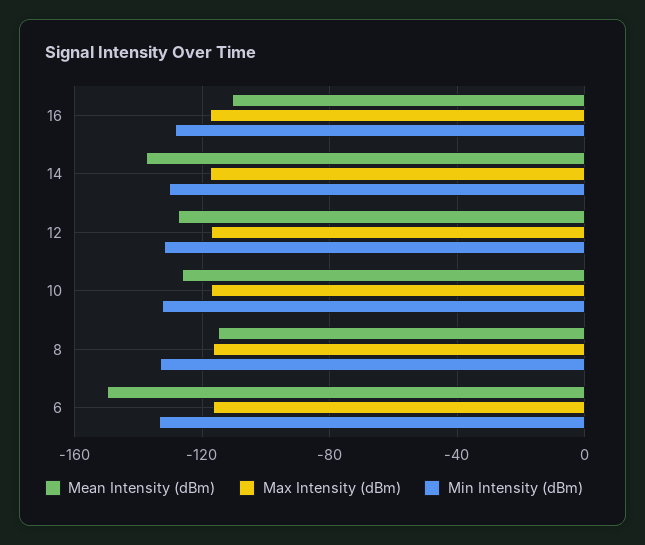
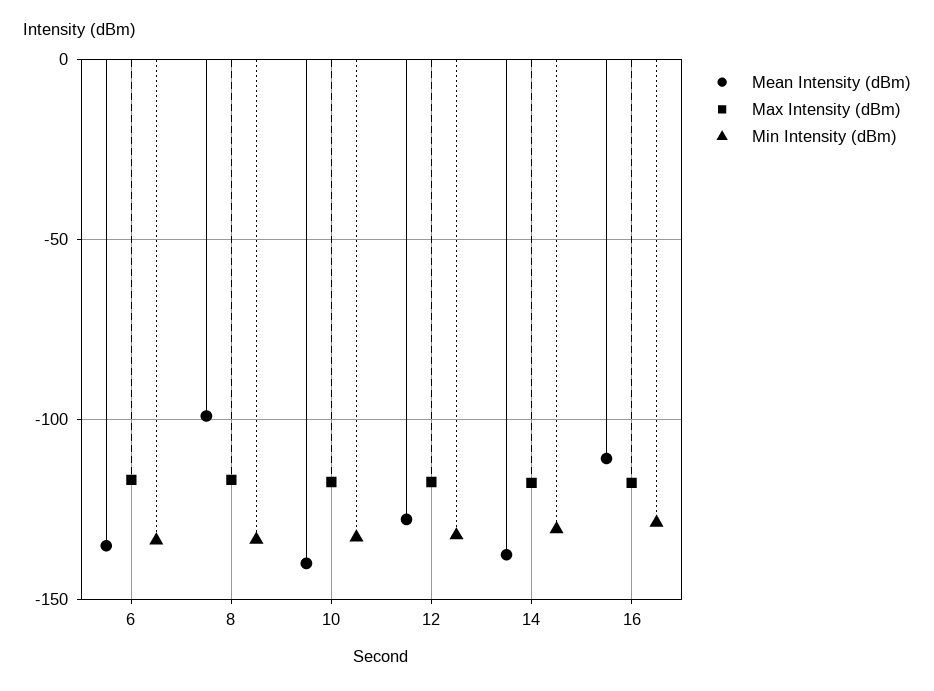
  {
    "Mean Intensity (dBm)": {
      "16": -110,
      "14": -140,
      "12": -130,
-     "10": -125,
+     "10": -140,
-     "8": -115,
+     "8": -100,
-     "6": -150
+     "6": -135
    },
    "Max Intensity (dBm)": {
      "16": -120,
      "14": -120,
      "12": -115,
      "10": -115,
      "8": -115,
      "6": -115
    },
    "Min Intensity (dBm)": {
      "16": -130,
      "14": -130,
      "12": -130,
      "10": -135,
      "8": -135,
      "6": -135
    }
  }

